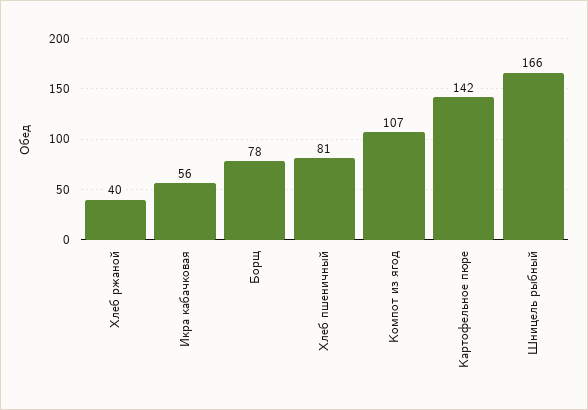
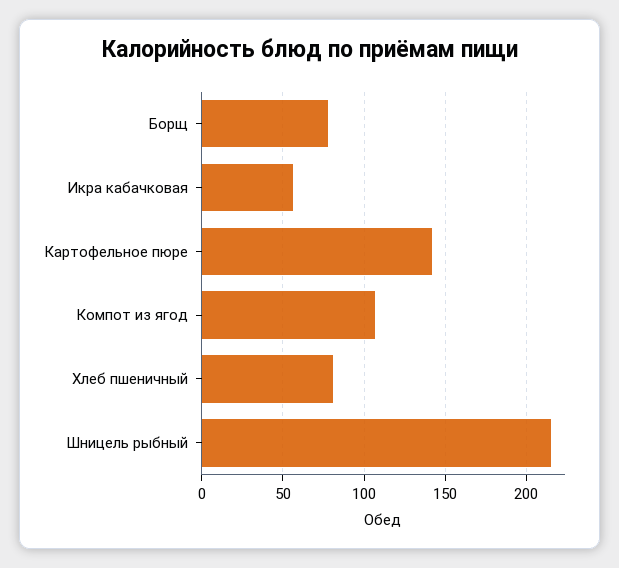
  {
-   "Хлеб ржаной": 40,
    "Икра кабачковая": 56,
    "Борщ": 78,
    "Хлеб пшеничный": 81,
    "Компот из ягод": 107,
    "Картофельное пюре": 142,
-   "Шницель рыбный": 166
+   "Шницель рыбный": 215
  }

